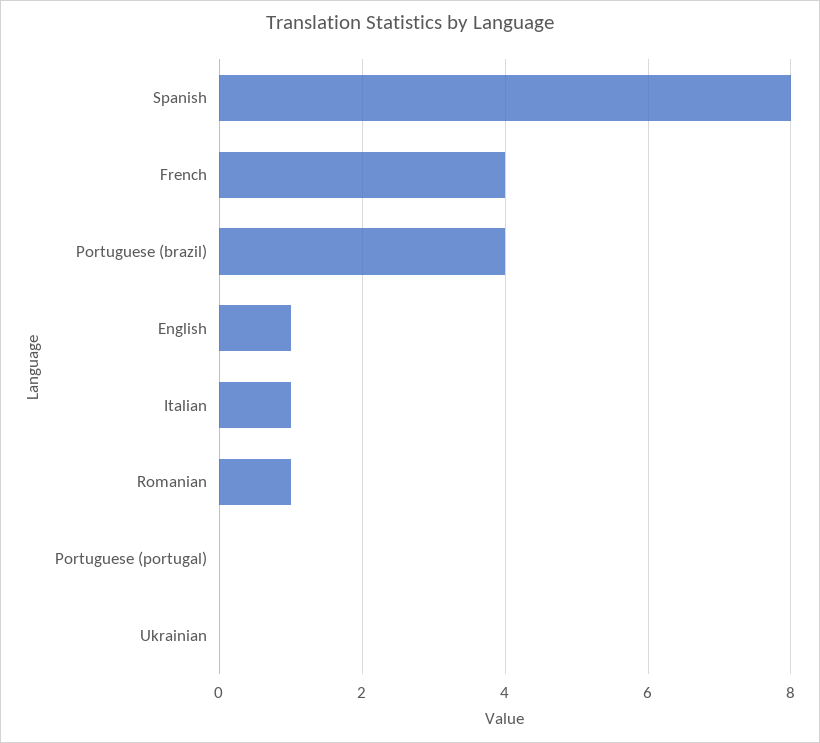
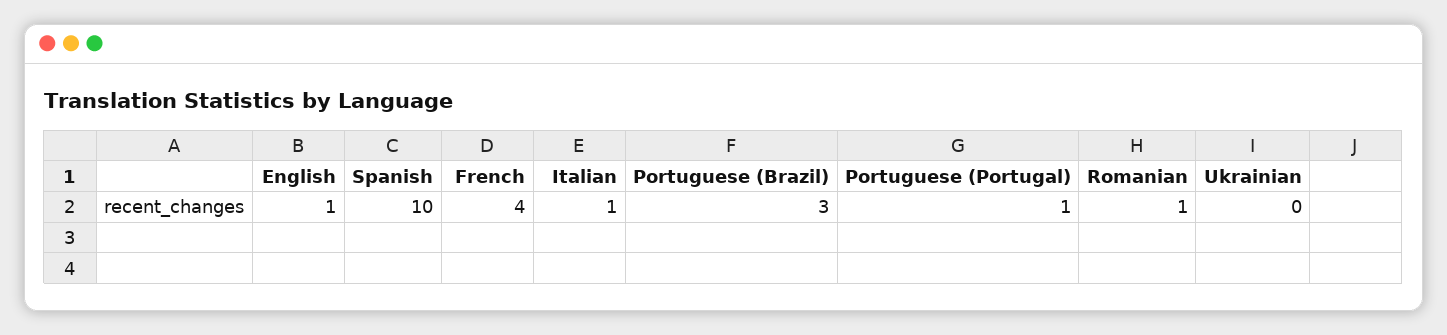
  {
-   "Spanish": 8,
+   "Spanish": 10,
    "French": 4,
-   "Portuguese (brazil)": 4,
+   "Portuguese (brazil)": 3,
    "English": 1,
    "Italian": 1,
    "Romanian": 1,
-   "Portuguese (portugal)": 0,
+   "Portuguese (portugal)": 1,
    "Ukrainian": 0
  }

